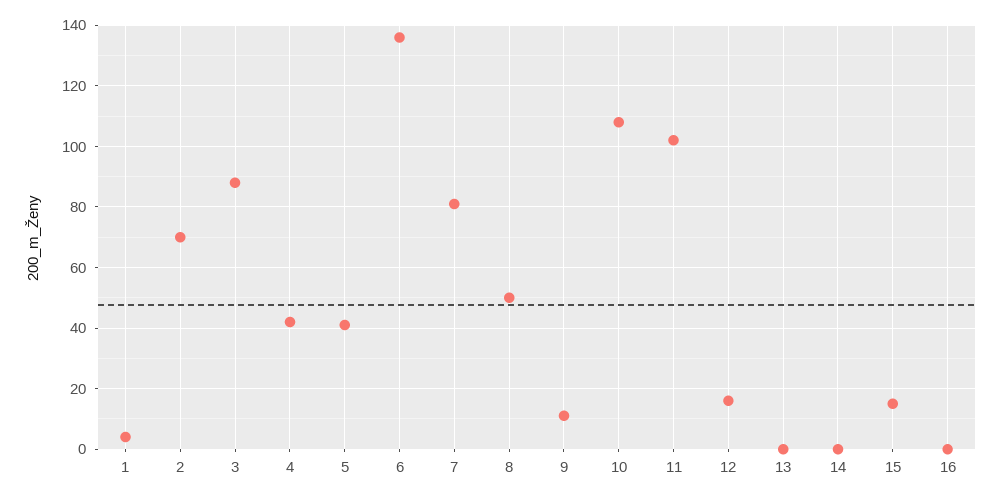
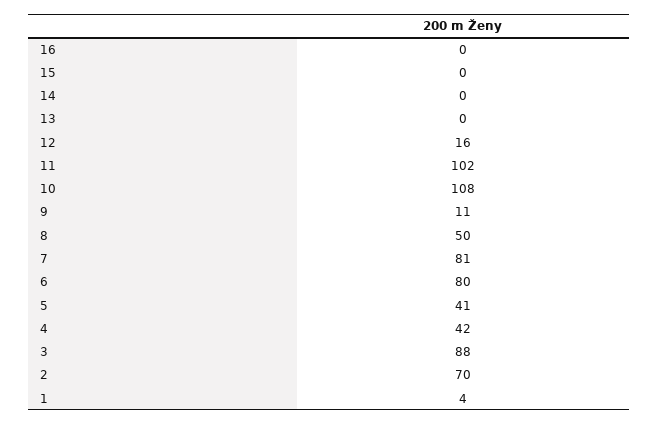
  {
    "1": 4,
    "2": 70,
    "3": 88,
    "4": 42,
    "5": 41,
-   "6": 135,
+   "6": 80,
    "7": 81,
    "8": 50,
    "9": 11,
    "10": 108,
    "11": 102,
    "12": 16,
    "13": 0,
    "14": 0,
-   "15": 15,
+   "15": 0,
    "16": 0
  }

